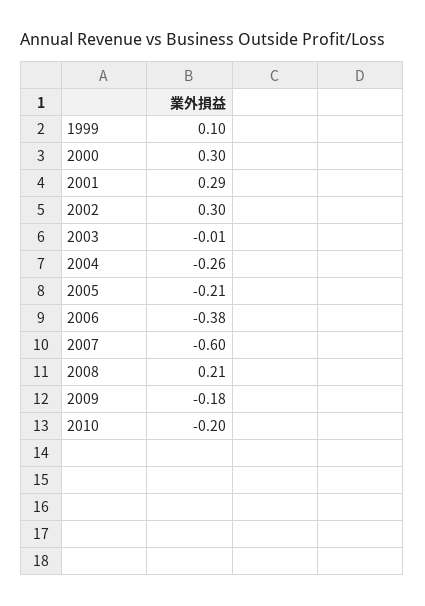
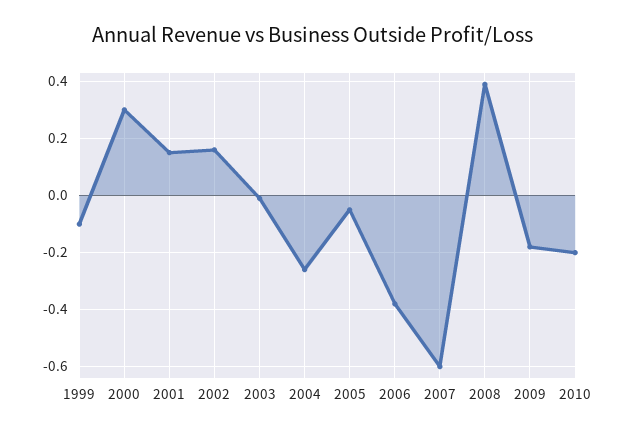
  {
-   "1999": 0.1,
+   "1999": -0.1,
    "2000": 0.3,
-   "2001": 0.29,
+   "2001": 0.15,
-   "2002": 0.3,
+   "2002": 0.15,
    "2003": -0.01,
    "2004": -0.26,
-   "2005": -0.21,
+   "2005": -0.05,
    "2006": -0.38,
    "2007": -0.6,
-   "2008": 0.21,
+   "2008": 0.4,
    "2009": -0.18,
    "2010": -0.2
  }

